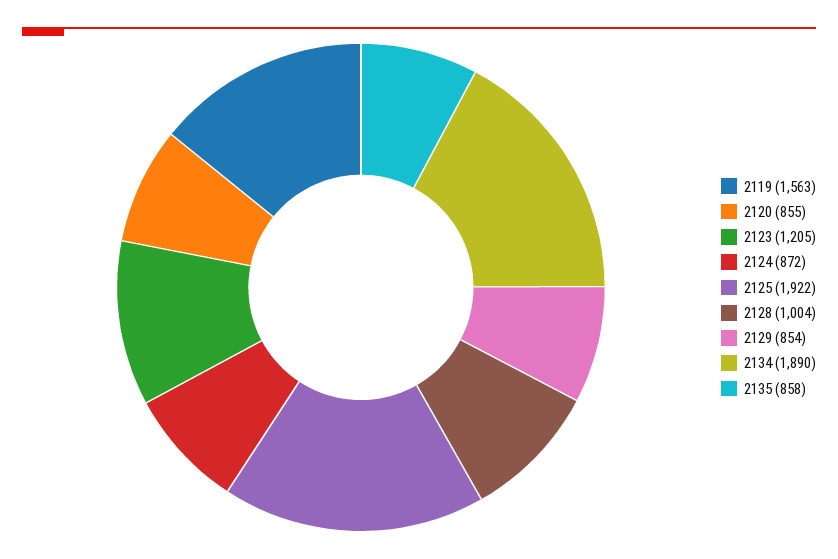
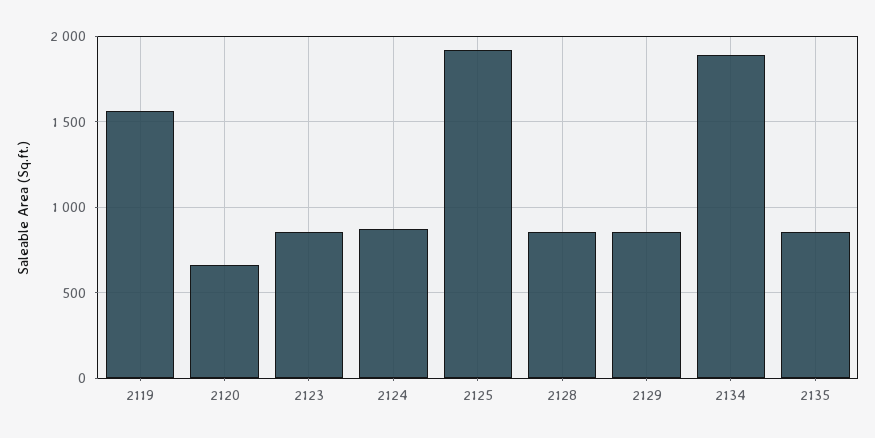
  {
    "2119": 1563,
-   "2120": 855,
+   "2120": 650,
-   "2123": 1205,
+   "2123": 850,
    "2124": 872,
    "2125": 1922,
-   "2128": 1004,
+   "2128": 850,
    "2129": 854,
    "2134": 1890,
    "2135": 858
  }

